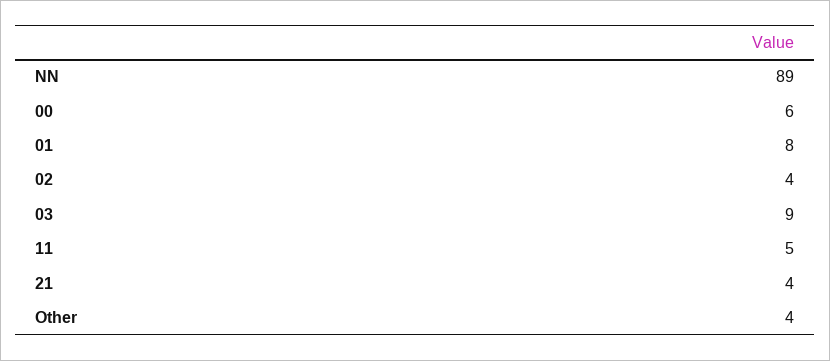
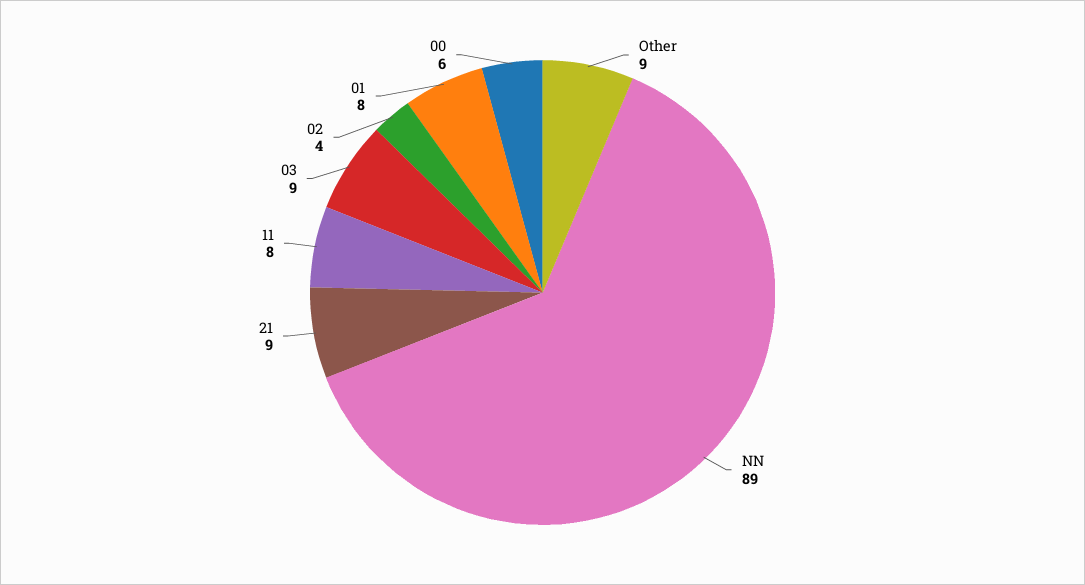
  {
    "NN": 89,
    "00": 6,
    "01": 8,
    "02": 4,
    "03": 9,
-   "11": 5,
+   "11": 8,
-   "21": 4,
+   "21": 9,
-   "Other": 4
+   "Other": 9
  }

